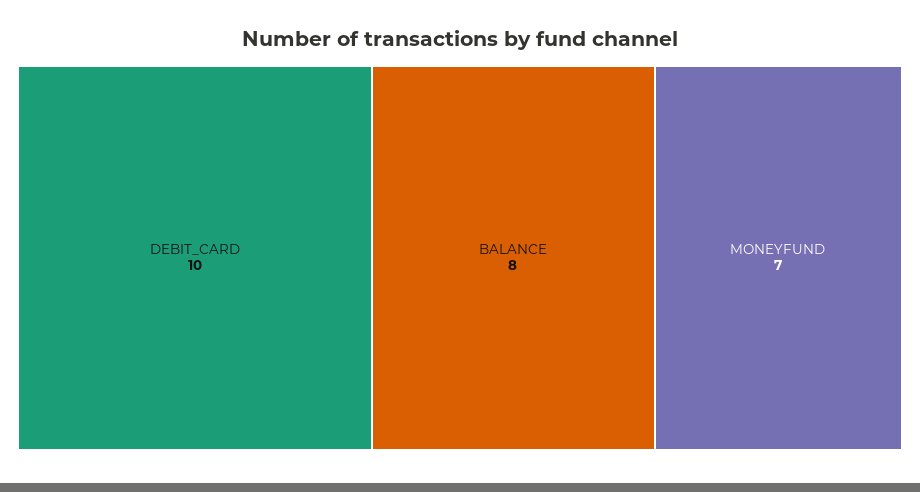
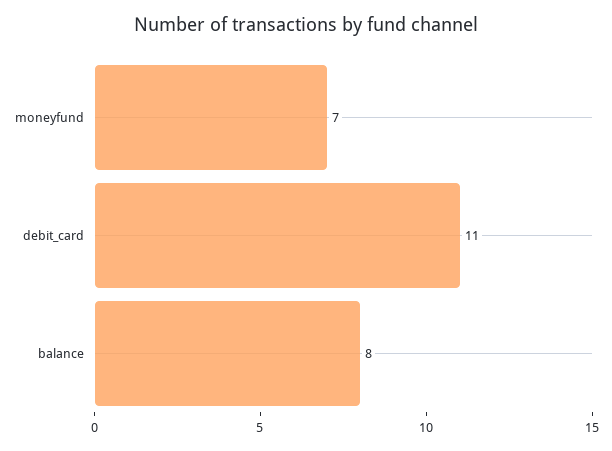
  {
-   "DEBIT_CARD": 10,
+   "DEBIT_CARD": 11,
    "BALANCE": 8,
    "MONEYFUND": 7
  }

